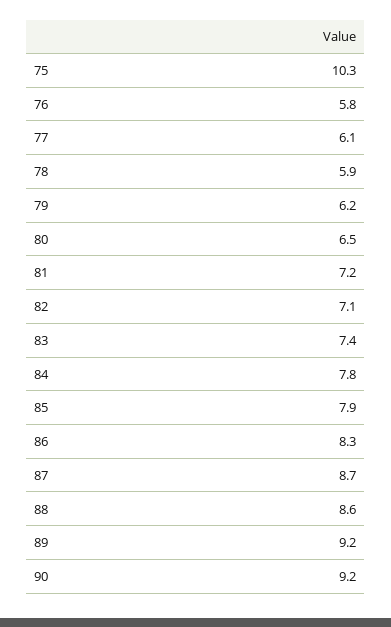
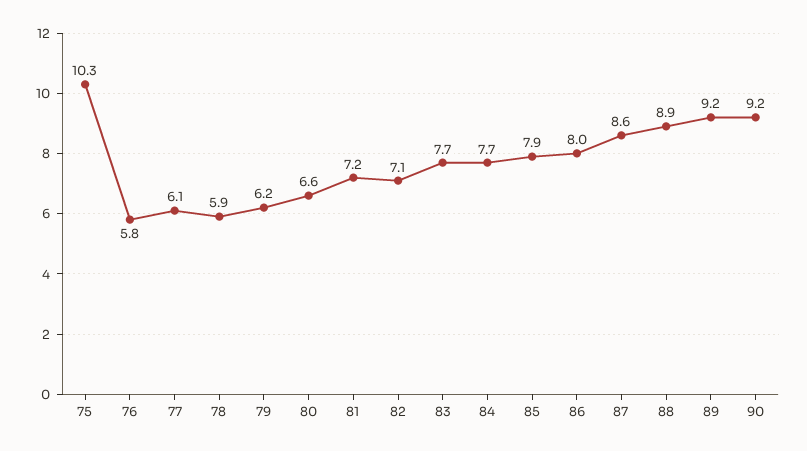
  {
    "75": 10.3,
    "76": 5.8,
    "77": 6.1,
    "78": 5.9,
    "79": 6.2,
-   "80": 6.5,
+   "80": 6.6,
    "81": 7.2,
    "82": 7.1,
-   "83": 7.4,
+   "83": 7.7,
-   "84": 7.8,
+   "84": 7.7,
    "85": 7.9,
-   "86": 8.3,
+   "86": 8,
-   "87": 8.7,
+   "87": 8.6,
-   "88": 8.6,
+   "88": 8.9,
    "89": 9.2,
    "90": 9.2
  }

